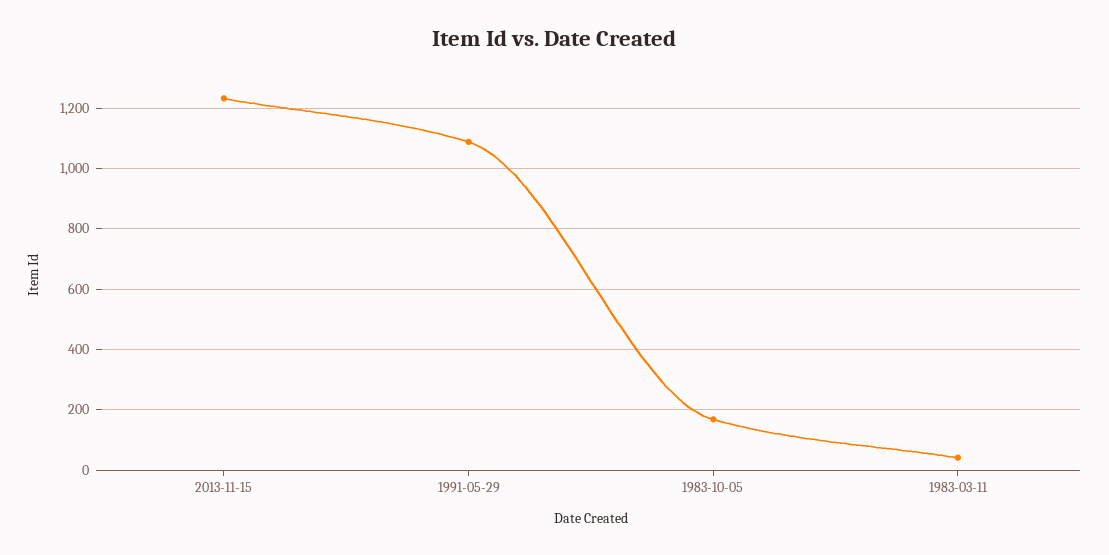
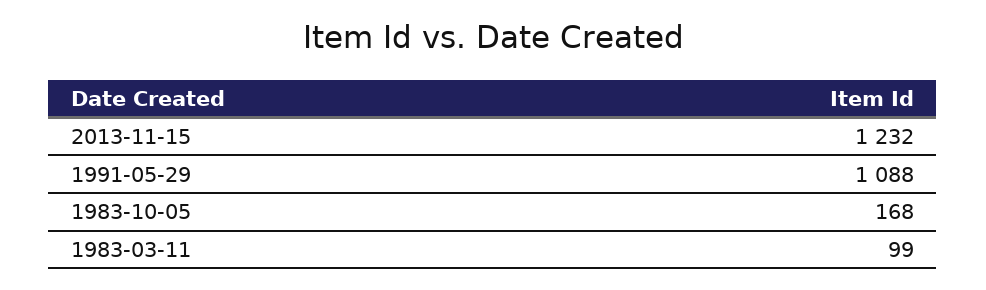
  {
    "2013-11-15": 1232,
    "1991-05-29": 1088,
    "1983-10-05": 168,
-   "1983-03-11": 40
+   "1983-03-11": 99
  }

